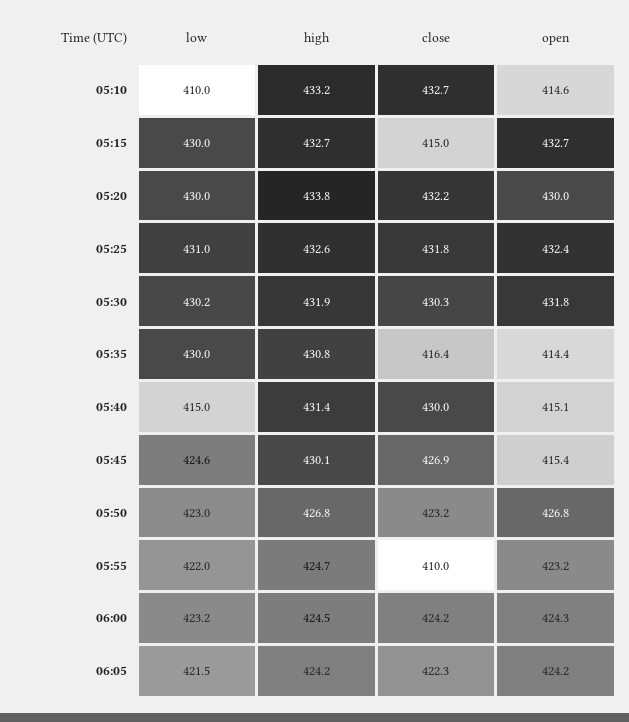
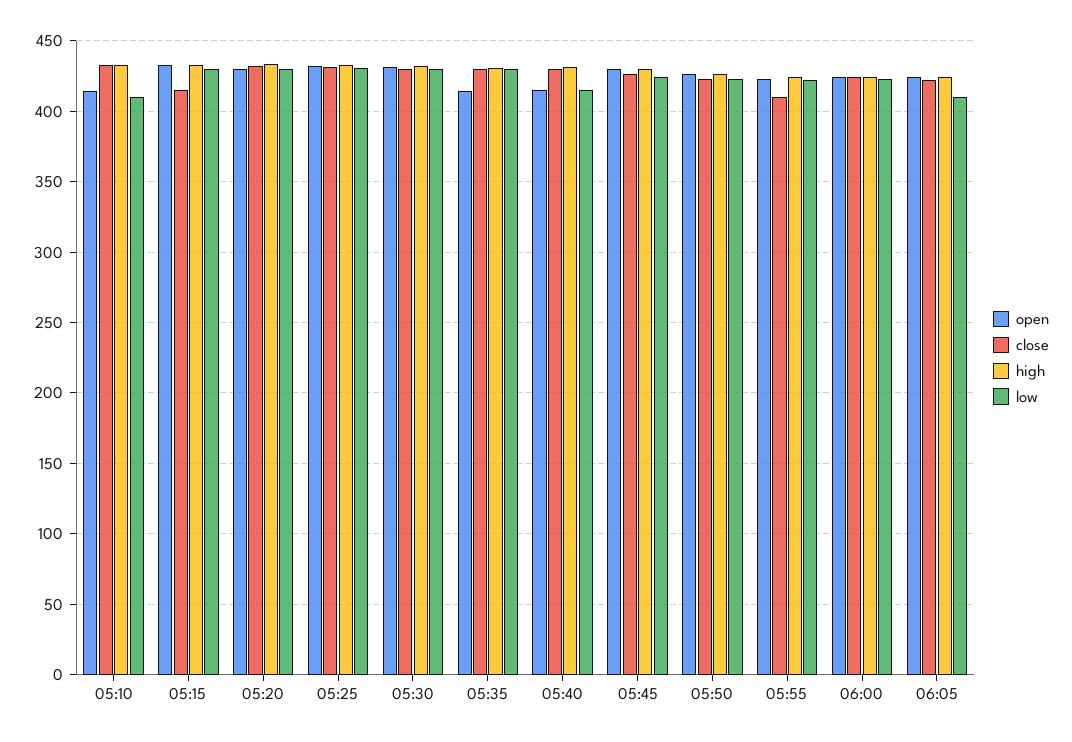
  {
    "low": {
      "05:10": 410,
      "05:15": 430,
      "05:20": 430,
      "05:25": 431,
      "05:30": 430.2,
      "05:35": 430,
      "05:40": 415,
      "05:45": 424.6,
      "05:50": 423,
      "05:55": 422,
      "06:00": 423.2,
-     "06:05": 421.5
+     "06:05": 410
    },
    "high": {
      "05:10": 433.2,
      "05:15": 432.7,
      "05:20": 433.8,
      "05:25": 432.6,
      "05:30": 431.9,
      "05:35": 430.8,
      "05:40": 431.4,
      "05:45": 430.1,
      "05:50": 426.8,
      "05:55": 424.7,
      "06:00": 424.5,
      "06:05": 424.2
    },
    "close": {
      "05:10": 432.7,
      "05:15": 415,
      "05:20": 432.2,
      "05:25": 431.8,
      "05:30": 430.3,
-     "05:35": 416.4,
+     "05:35": 430,
      "05:40": 430,
      "05:45": 426.9,
      "05:50": 423.2,
      "05:55": 410,
      "06:00": 424.2,
      "06:05": 422.3
    },
    "open": {
      "05:10": 414.6,
      "05:15": 432.7,
      "05:20": 430,
      "05:25": 432.4,
      "05:30": 431.8,
      "05:35": 414.4,
      "05:40": 415.1,
-     "05:45": 415.4,
+     "05:45": 430,
      "05:50": 426.8,
      "05:55": 423.2,
      "06:00": 424.3,
      "06:05": 424.2
    }
  }

